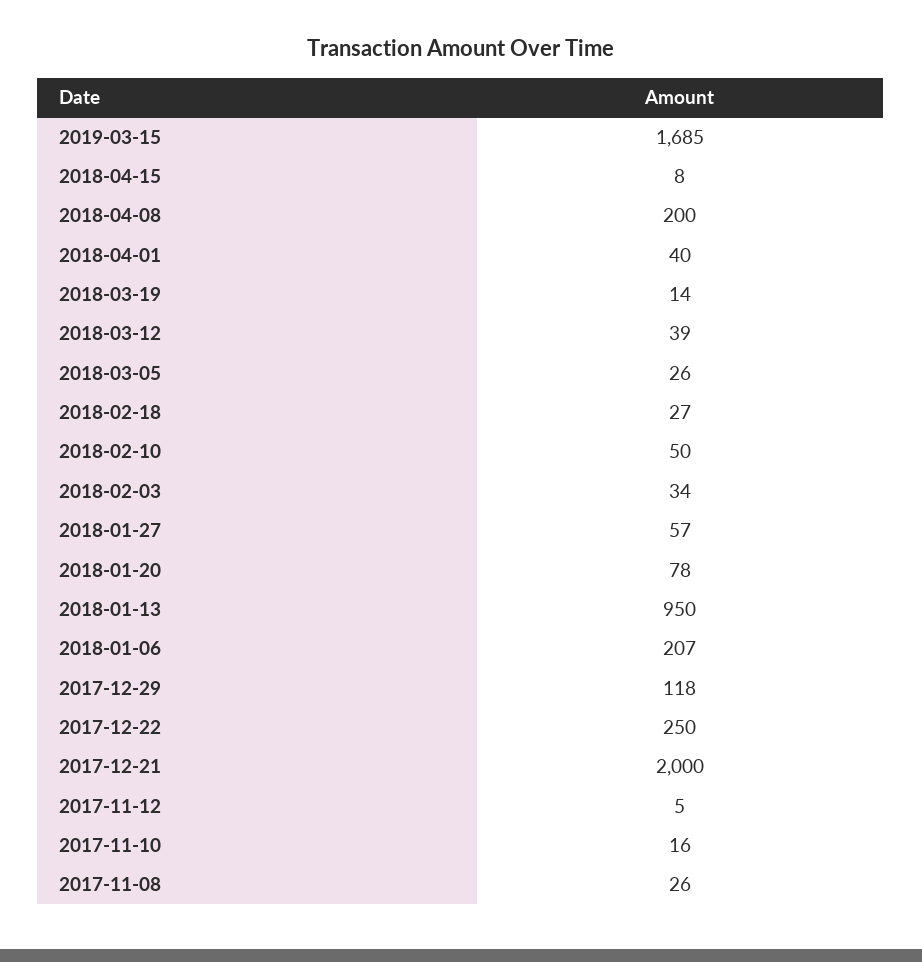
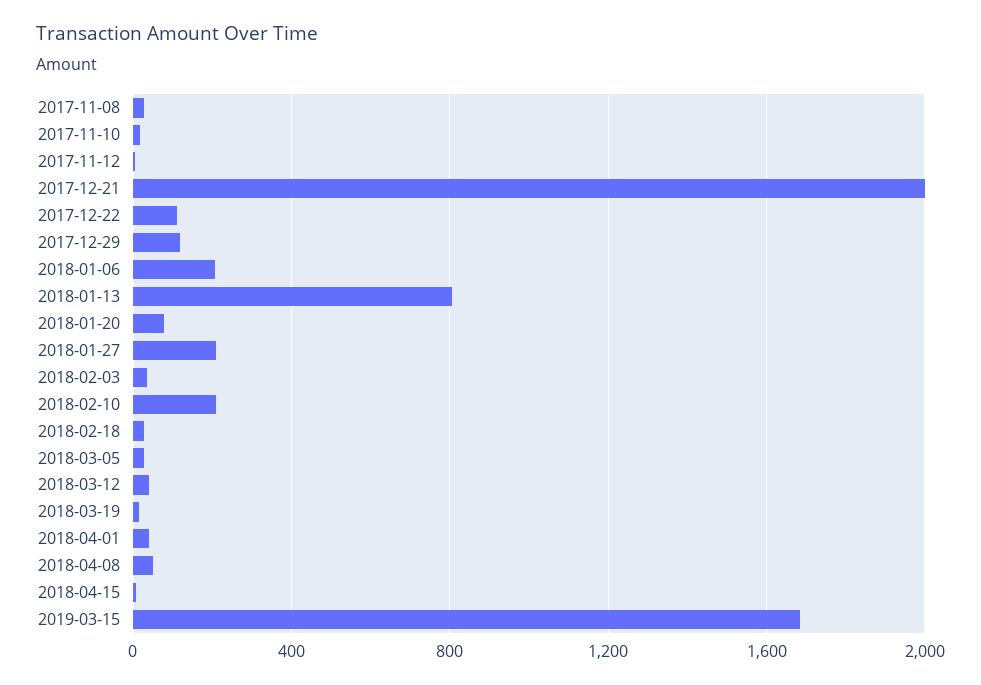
  {
    "2019-03-15": 1685,
    "2018-04-15": 8,
-   "2018-04-08": 200,
+   "2018-04-08": 50,
    "2018-04-01": 40,
    "2018-03-19": 14,
    "2018-03-12": 39,
    "2018-03-05": 26,
    "2018-02-18": 27,
-   "2018-02-10": 50,
+   "2018-02-10": 200,
    "2018-02-03": 34,
-   "2018-01-27": 57,
+   "2018-01-27": 200,
    "2018-01-20": 78,
-   "2018-01-13": 950,
+   "2018-01-13": 800,
    "2018-01-06": 207,
    "2017-12-29": 118,
-   "2017-12-22": 250,
+   "2017-12-22": 100,
    "2017-12-21": 2000,
    "2017-11-12": 5,
    "2017-11-10": 16,
    "2017-11-08": 26
  }

